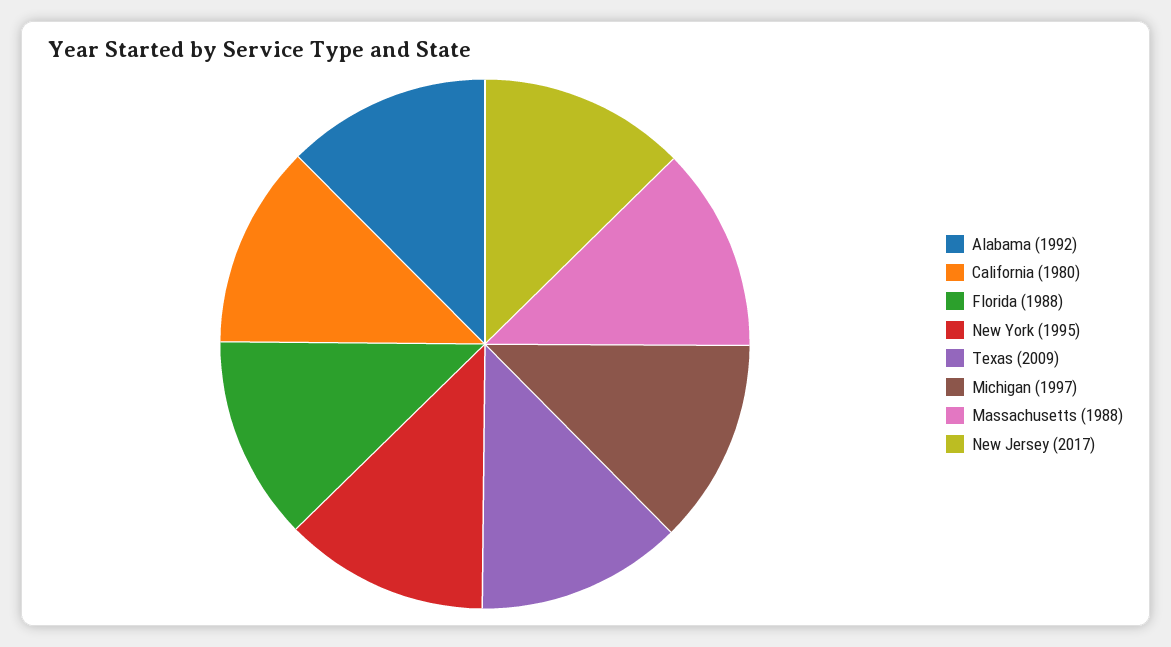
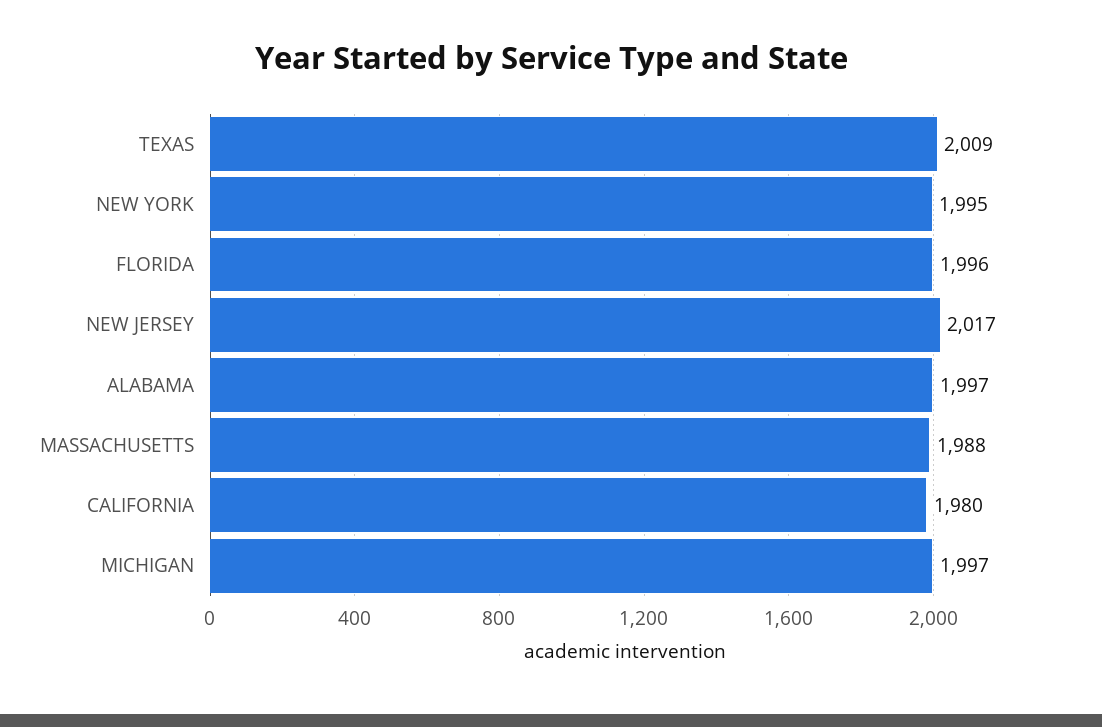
  {
-   "Alabama": 1992,
+   "Alabama": 1997,
    "California": 1980,
-   "Florida": 1988,
+   "Florida": 1996,
    "New York": 1995,
    "Texas": 2009,
    "Michigan": 1997,
    "Massachusetts": 1988,
    "New Jersey": 2017
  }

